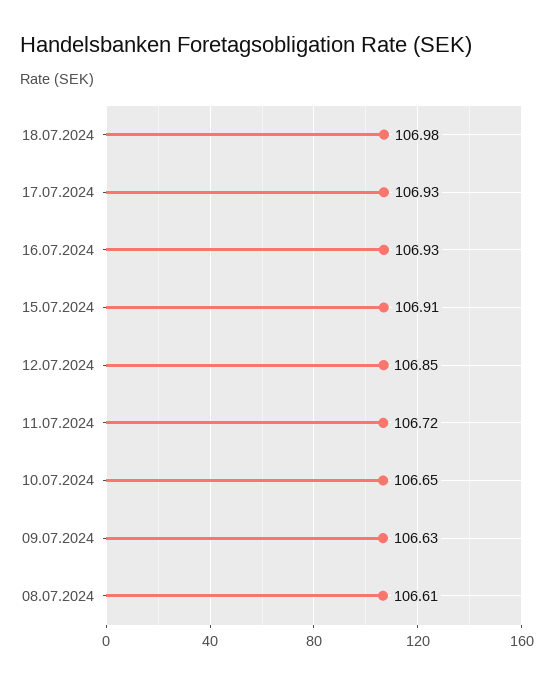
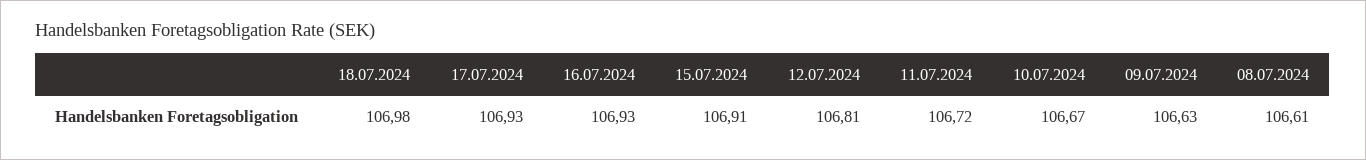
  {
    "18.07.2024": 106.98,
    "17.07.2024": 106.93,
    "16.07.2024": 106.93,
    "15.07.2024": 106.91,
-   "12.07.2024": 106.85,
+   "12.07.2024": 106.81,
    "11.07.2024": 106.72,
-   "10.07.2024": 106.65,
+   "10.07.2024": 106.67,
    "09.07.2024": 106.63,
    "08.07.2024": 106.61
  }

